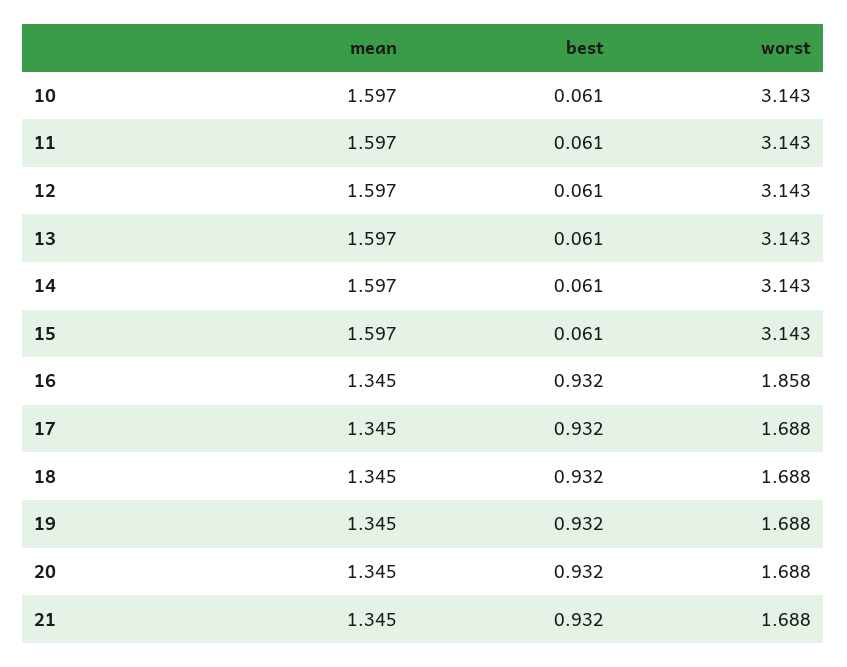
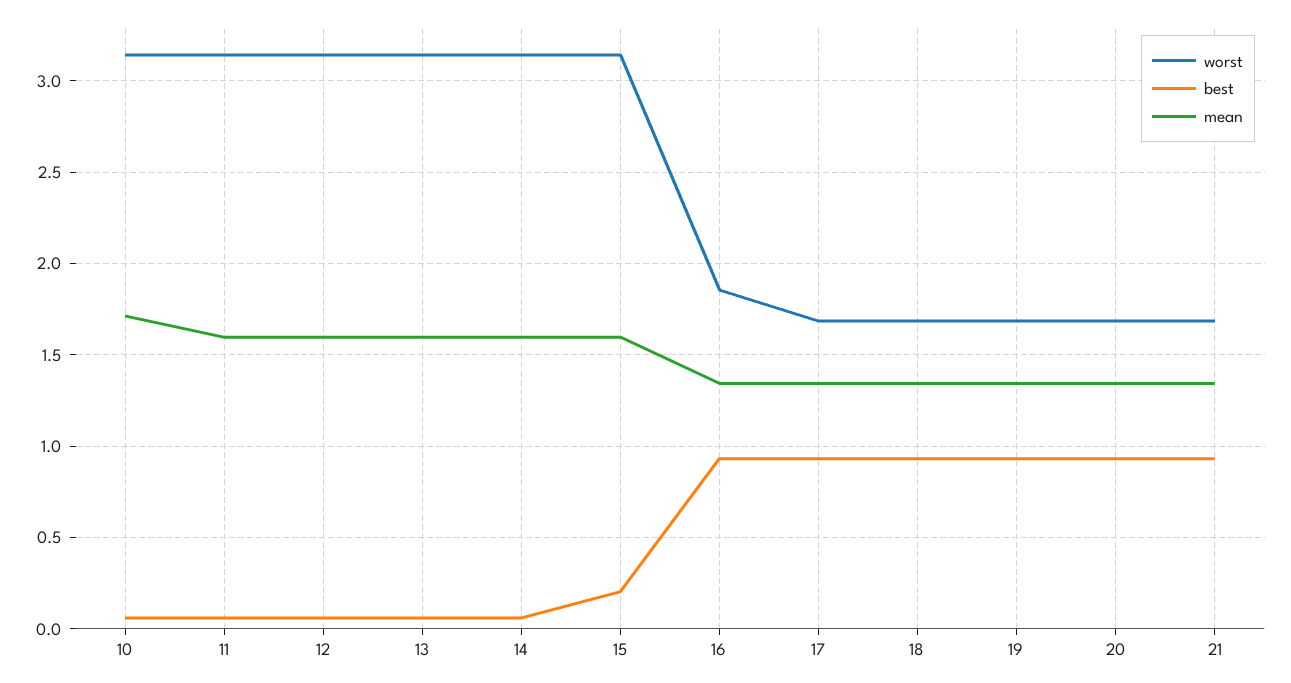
  {
    "mean": {
-     "10": 1.597,
+     "10": 1.7,
      "11": 1.597,
      "12": 1.597,
      "13": 1.597,
      "14": 1.597,
      "15": 1.597,
      "16": 1.345,
      "17": 1.345,
      "18": 1.345,
      "19": 1.345,
      "20": 1.345,
      "21": 1.345
    },
    "best": {
      "10": 0.061,
      "11": 0.061,
      "12": 0.061,
      "13": 0.061,
      "14": 0.061,
-     "15": 0.061,
+     "15": 0.2,
      "16": 0.932,
      "17": 0.932,
      "18": 0.932,
      "19": 0.932,
      "20": 0.932,
      "21": 0.932
    },
    "worst": {
      "10": 3.143,
      "11": 3.143,
      "12": 3.143,
      "13": 3.143,
      "14": 3.143,
      "15": 3.143,
      "16": 1.858,
      "17": 1.688,
      "18": 1.688,
      "19": 1.688,
      "20": 1.688,
      "21": 1.688
    }
  }

